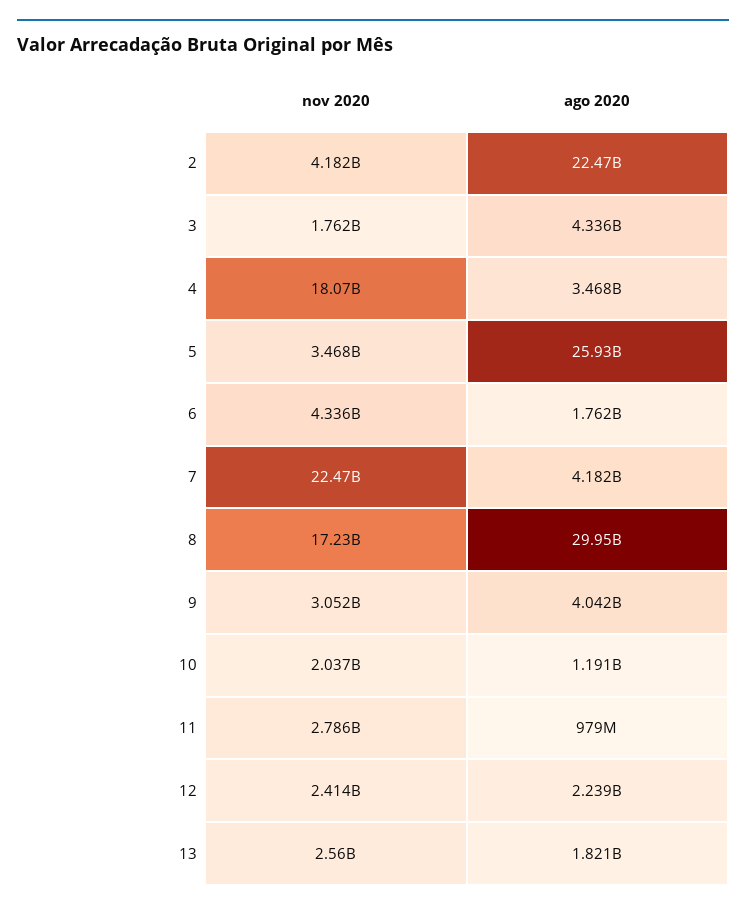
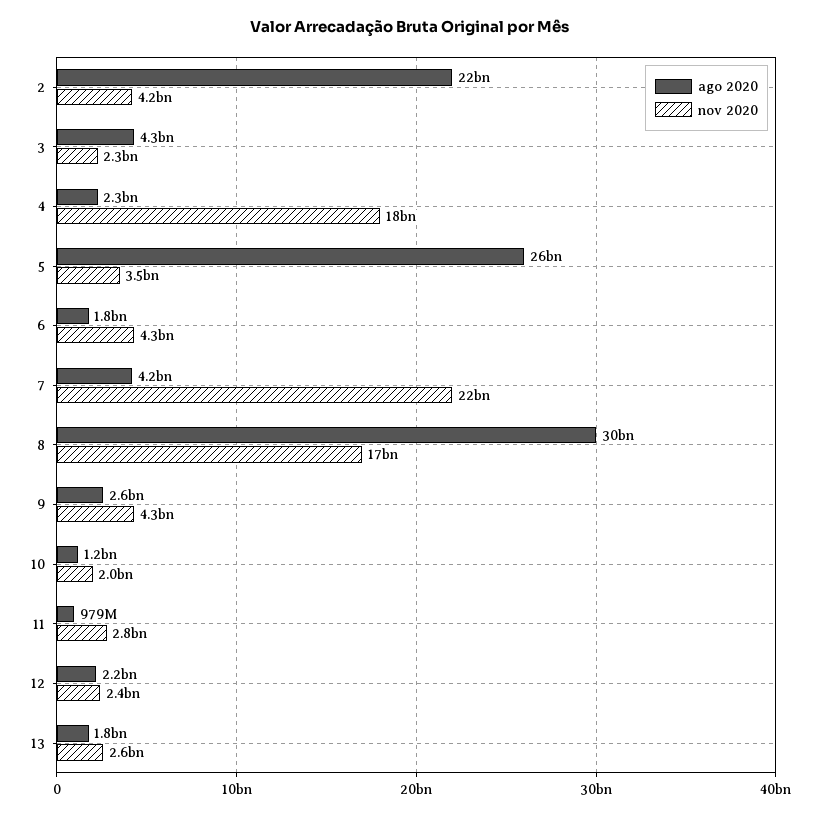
  {
    "nov 2020": {
      "2": 4182000000,
-     "3": 1762000000,
+     "3": 2300000000,
      "4": 18070000000,
      "5": 3468000000,
      "6": 4336000000,
      "7": 22470000000,
      "8": 17230000000,
-     "9": 3052000000,
+     "9": 4300000000,
      "10": 2037000000,
      "11": 2786000000,
      "12": 2414000000,
      "13": 2560000000
    },
    "ago 2020": {
      "2": 22470000000,
      "3": 4336000000,
-     "4": 3468000000,
+     "4": 2300000000,
      "5": 25930000000,
      "6": 1762000000,
      "7": 4182000000,
      "8": 29950000000,
-     "9": 4042000000,
+     "9": 2600000000,
      "10": 1191000000,
      "11": 979000000,
      "12": 2239000000,
      "13": 1821000000
    }
  }

